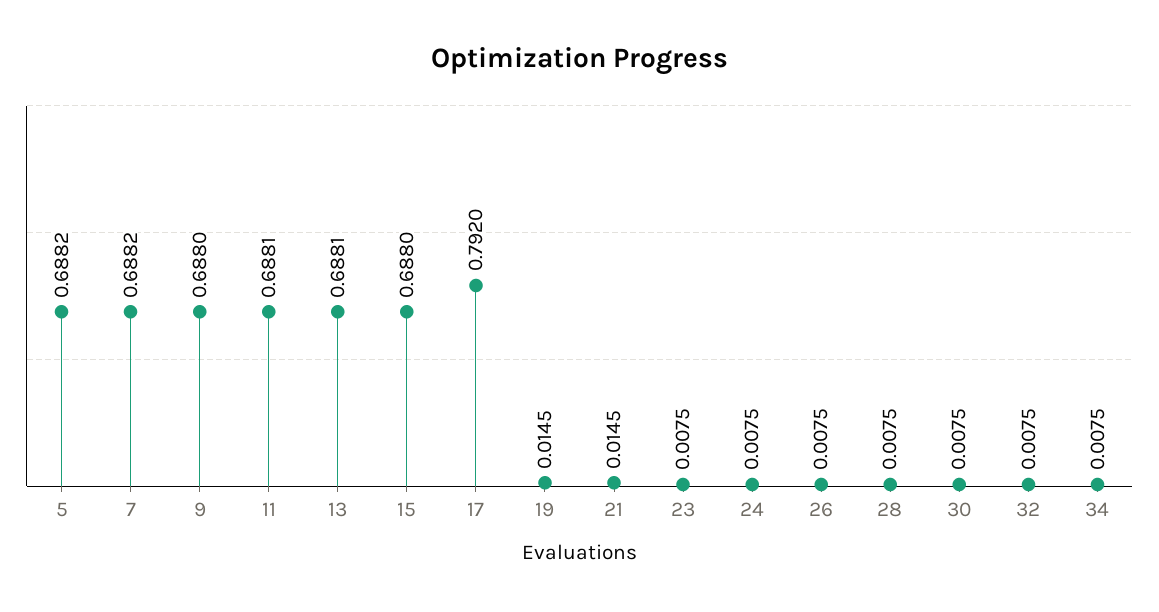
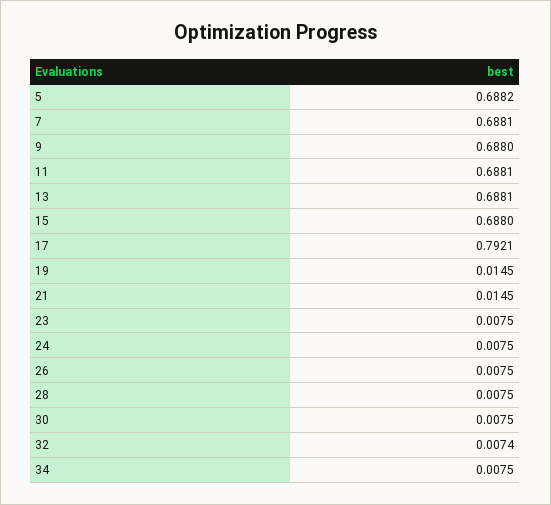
  {
    "5": 0.6882,
-   "7": 0.6882,
+   "7": 0.6881,
    "9": 0.688,
    "11": 0.6881,
    "13": 0.6881,
    "15": 0.688,
-   "17": 0.792,
+   "17": 0.7921,
    "19": 0.0145,
    "21": 0.0145,
    "23": 0.0075,
    "24": 0.0075,
    "26": 0.0075,
    "28": 0.0075,
    "30": 0.0075,
-   "32": 0.0075,
+   "32": 0.0074,
    "34": 0.0075
  }

